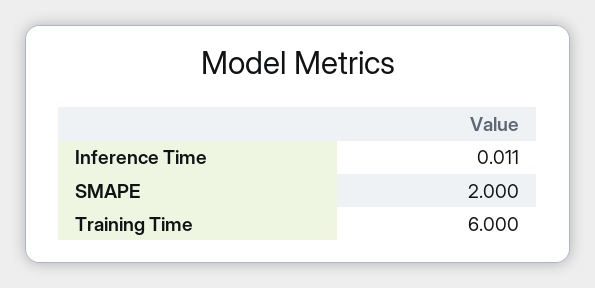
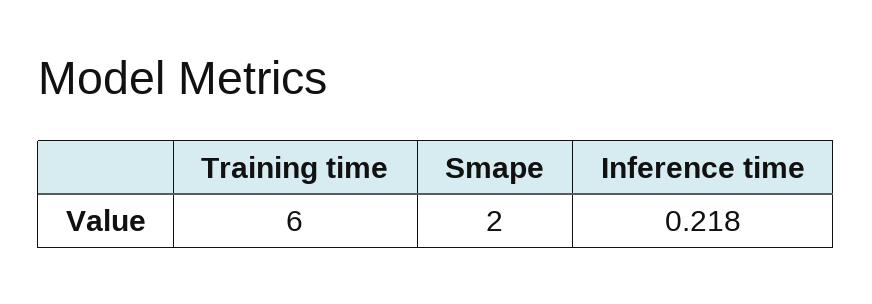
  {
-   "Inference Time": 0.011,
+   "Inference Time": 0.218,
    "SMAPE": 2,
    "Training Time": 6
  }

